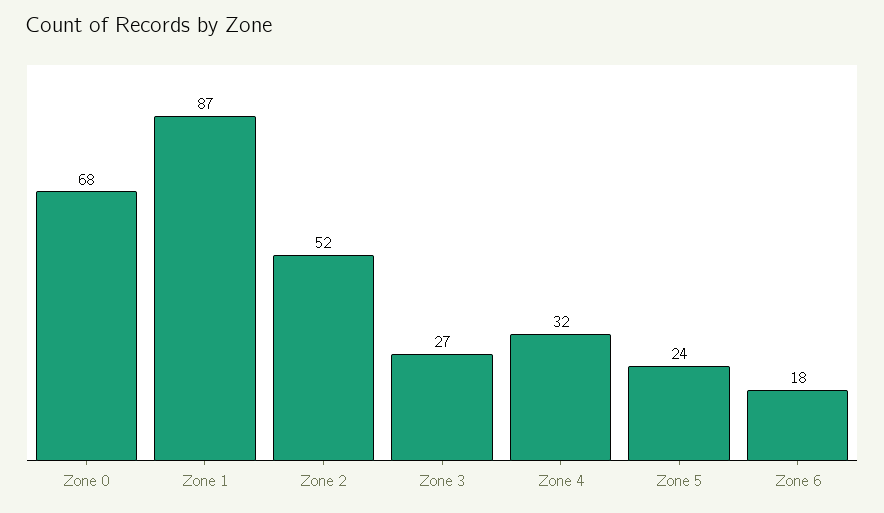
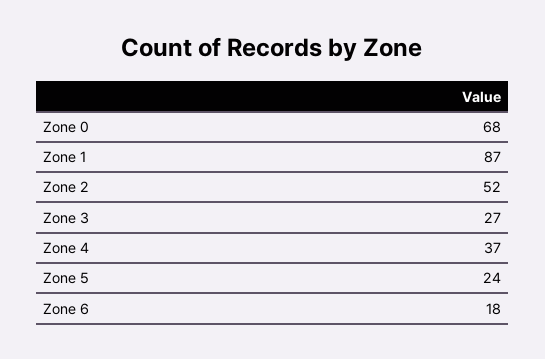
  {
    "Zone 0": 68,
    "Zone 1": 87,
    "Zone 2": 52,
    "Zone 3": 27,
-   "Zone 4": 32,
+   "Zone 4": 37,
    "Zone 5": 24,
    "Zone 6": 18
  }

